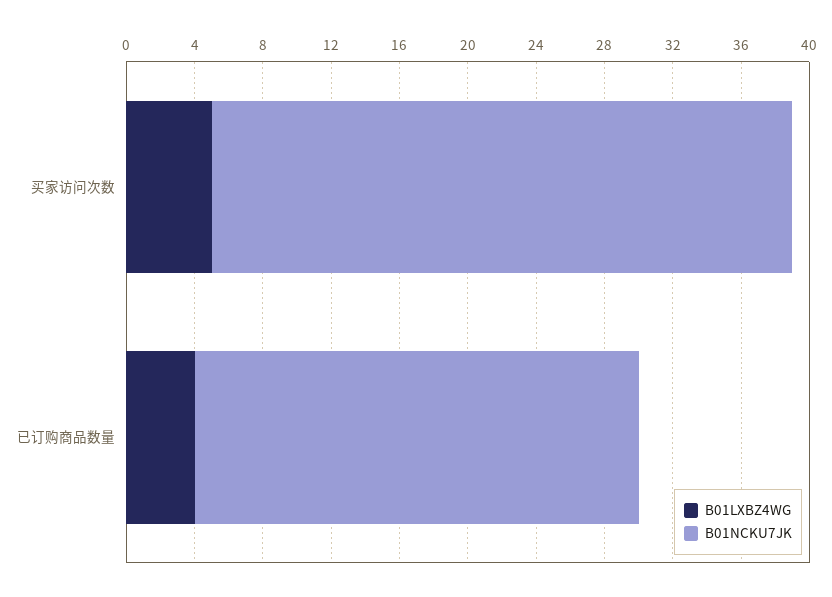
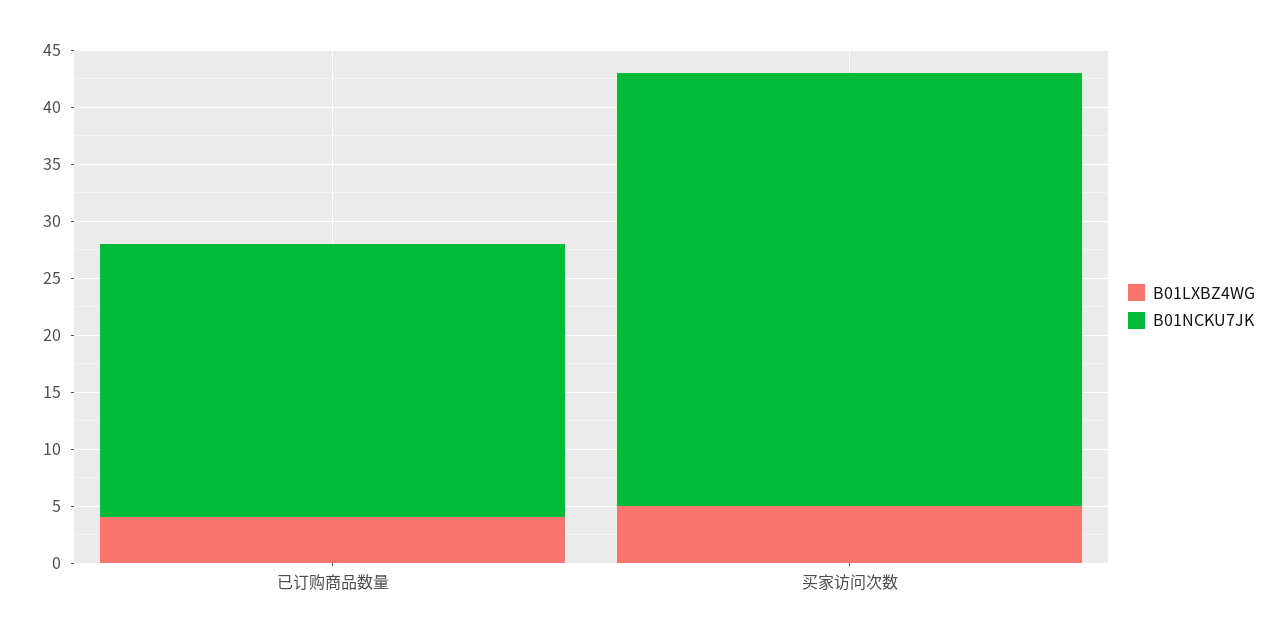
  {
    "B01LXBZ4WG": {
      "买家访问次数": 5,
      "已订购商品数量": 4
    },
    "B01NCKU7JK": {
-     "买家访问次数": 34,
+     "买家访问次数": 38,
-     "已订购商品数量": 26
+     "已订购商品数量": 24
    }
  }

